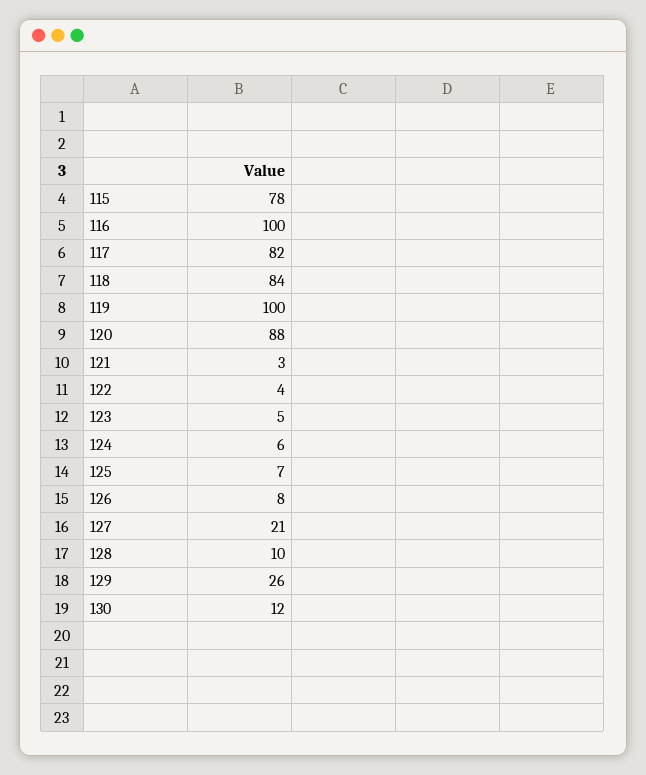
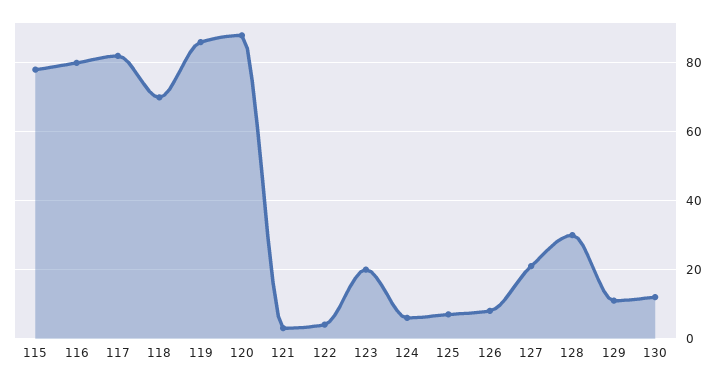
  {
    "115": 78,
-   "116": 100,
+   "116": 80,
    "117": 82,
-   "118": 84,
+   "118": 70,
-   "119": 100,
+   "119": 85,
    "120": 88,
    "121": 3,
    "122": 4,
-   "123": 5,
+   "123": 20,
    "124": 6,
    "125": 7,
    "126": 8,
    "127": 21,
-   "128": 10,
+   "128": 30,
-   "129": 26,
+   "129": 10,
    "130": 12
  }

